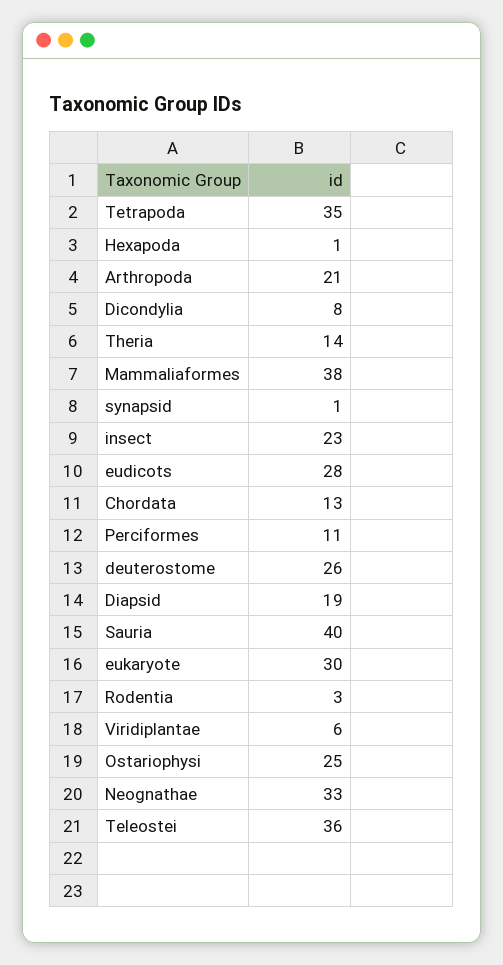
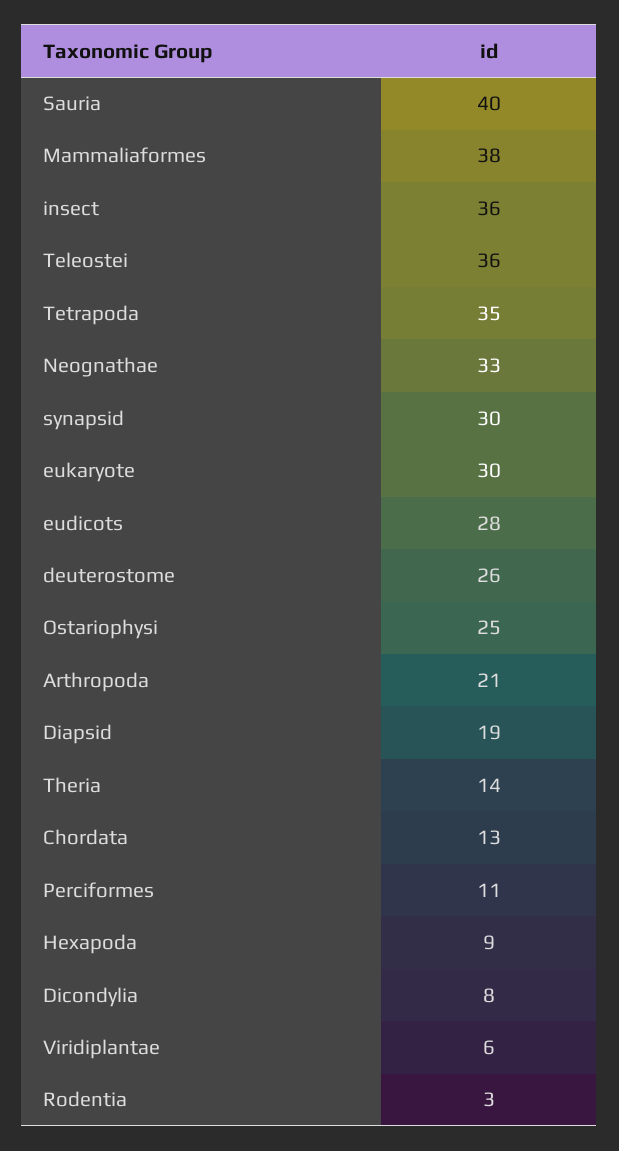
  {
    "Tetrapoda": 35,
-   "Hexapoda": 1,
+   "Hexapoda": 9,
    "Arthropoda": 21,
    "Dicondylia": 8,
    "Theria": 14,
    "Mammaliaformes": 38,
-   "synapsid": 1,
+   "synapsid": 30,
-   "insect": 23,
+   "insect": 36,
    "eudicots": 28,
    "Chordata": 13,
    "Perciformes": 11,
    "deuterostome": 26,
    "Diapsid": 19,
    "Sauria": 40,
    "eukaryote": 30,
    "Rodentia": 3,
    "Viridiplantae": 6,
    "Ostariophysi": 25,
    "Neognathae": 33,
    "Teleostei": 36
  }

